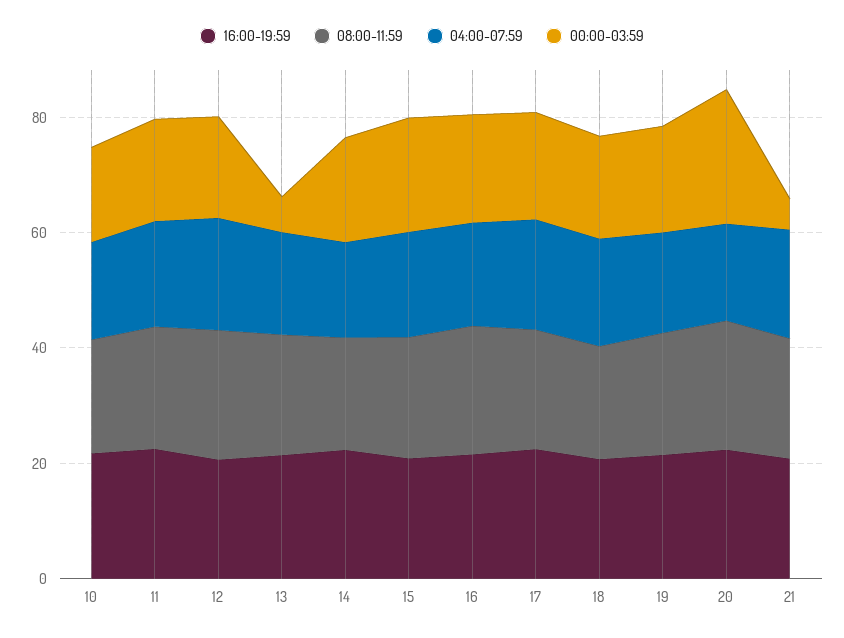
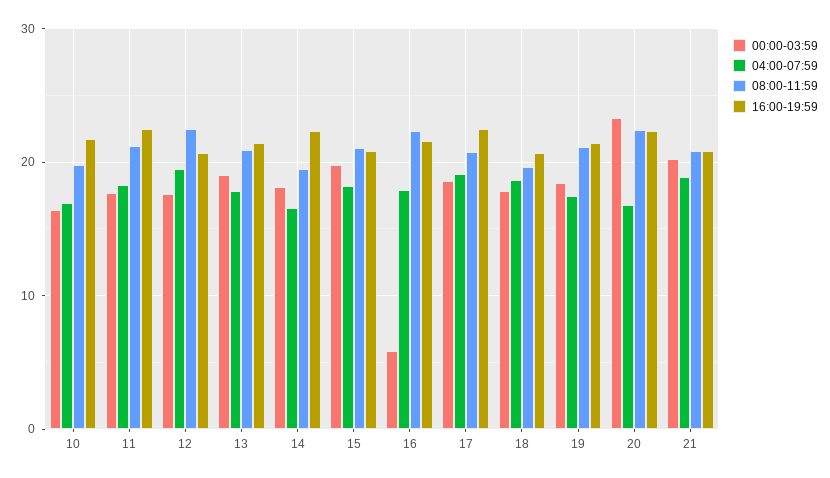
  {
    "16:00-19:59": {
      "10": 22,
      "11": 23,
      "12": 21,
      "13": 21,
      "14": 22,
      "15": 21,
      "16": 22,
      "17": 22,
      "18": 21,
      "19": 21,
      "20": 22,
      "21": 21
    },
    "08:00-11:59": {
      "10": 20,
      "11": 21,
      "12": 22,
      "13": 21,
      "14": 20,
      "15": 21,
      "16": 22,
      "17": 21,
      "18": 20,
      "19": 21,
      "20": 22,
      "21": 21
    },
    "04:00-07:59": {
      "10": 17,
      "11": 18,
      "12": 19,
      "13": 18,
      "14": 17,
      "15": 18,
      "16": 18,
      "17": 19,
      "18": 19,
      "19": 17,
      "20": 17,
      "21": 19
    },
    "00:00-03:59": {
      "10": 16,
      "11": 18,
      "12": 18,
-     "13": 5,
+     "13": 19,
      "14": 18,
      "15": 20,
-     "16": 20,
+     "16": 6,
      "17": 19,
      "18": 18,
      "19": 18,
      "20": 23,
-     "21": 5
+     "21": 20
    }
  }

